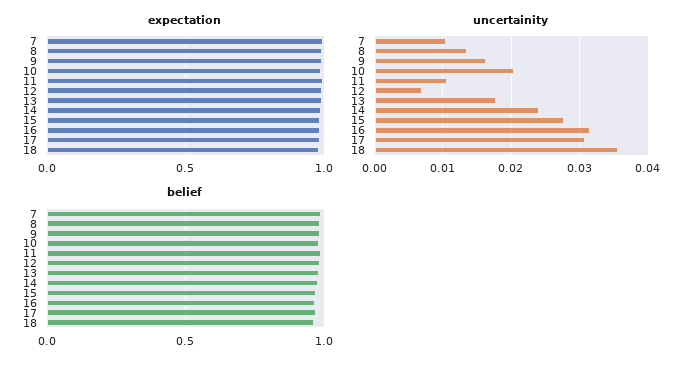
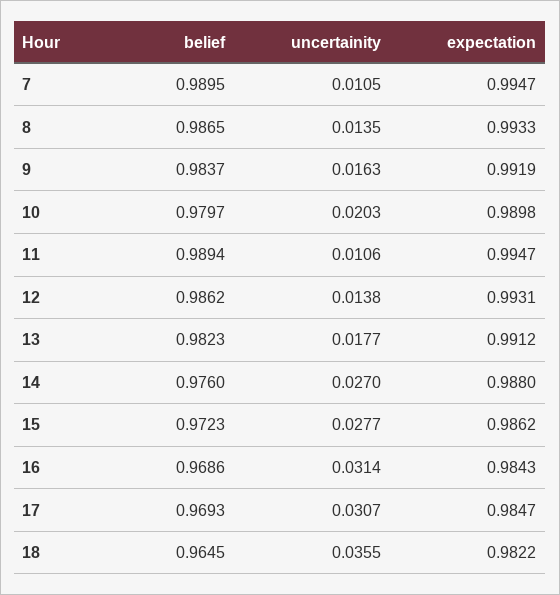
  {
    "expectation": {
      "7": 0.9947,
      "8": 0.9933,
      "9": 0.9919,
      "10": 0.9898,
      "11": 0.9947,
      "12": 0.9931,
      "13": 0.9912,
      "14": 0.988,
      "15": 0.9862,
      "16": 0.9843,
      "17": 0.9847,
      "18": 0.9822
    },
    "uncertainity": {
      "7": 0.0105,
      "8": 0.0135,
      "9": 0.0163,
      "10": 0.0203,
      "11": 0.0106,
-     "12": 0.007,
+     "12": 0.0138,
      "13": 0.0177,
-     "14": 0.024,
+     "14": 0.027,
      "15": 0.0277,
      "16": 0.0314,
      "17": 0.0307,
      "18": 0.0355
    },
    "belief": {
      "7": 0.9895,
      "8": 0.9865,
      "9": 0.9837,
      "10": 0.9797,
      "11": 0.9894,
      "12": 0.9862,
      "13": 0.9823,
      "14": 0.976,
      "15": 0.9723,
      "16": 0.9686,
      "17": 0.9693,
      "18": 0.9645
    }
  }

